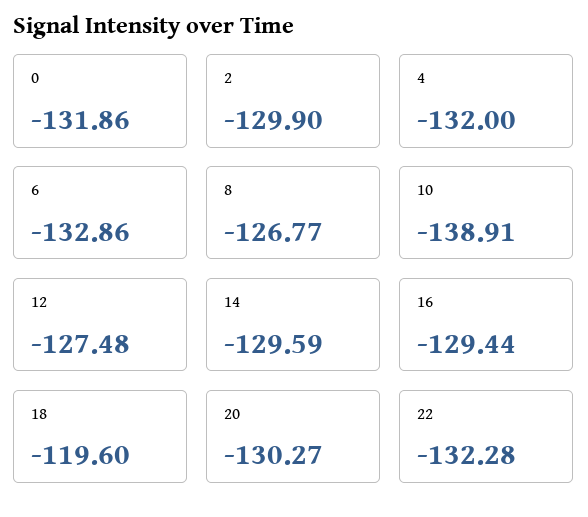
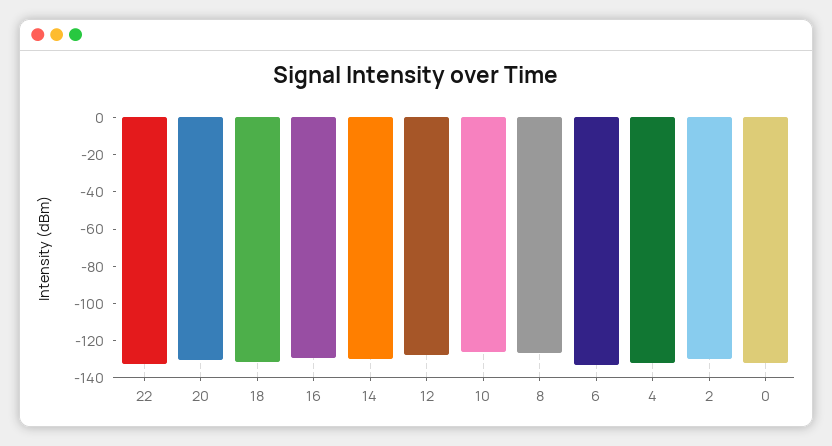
  {
    "0": -131.86,
    "2": -129.9,
    "4": -132,
    "6": -132.86,
    "8": -126.77,
-   "10": -138.91,
+   "10": -125,
    "12": -127.48,
    "14": -129.59,
    "16": -129.44,
-   "18": -119.6,
+   "18": -130,
    "20": -130.27,
    "22": -132.28
  }

